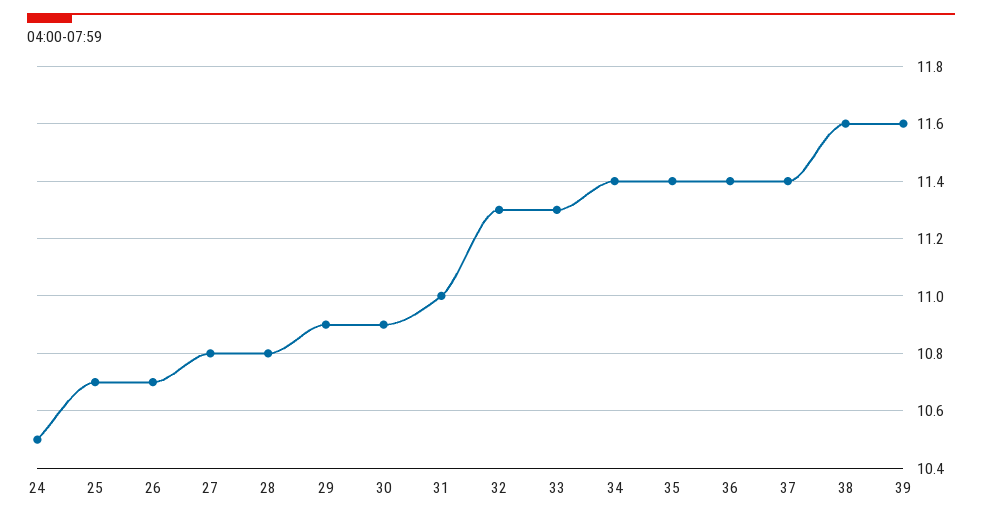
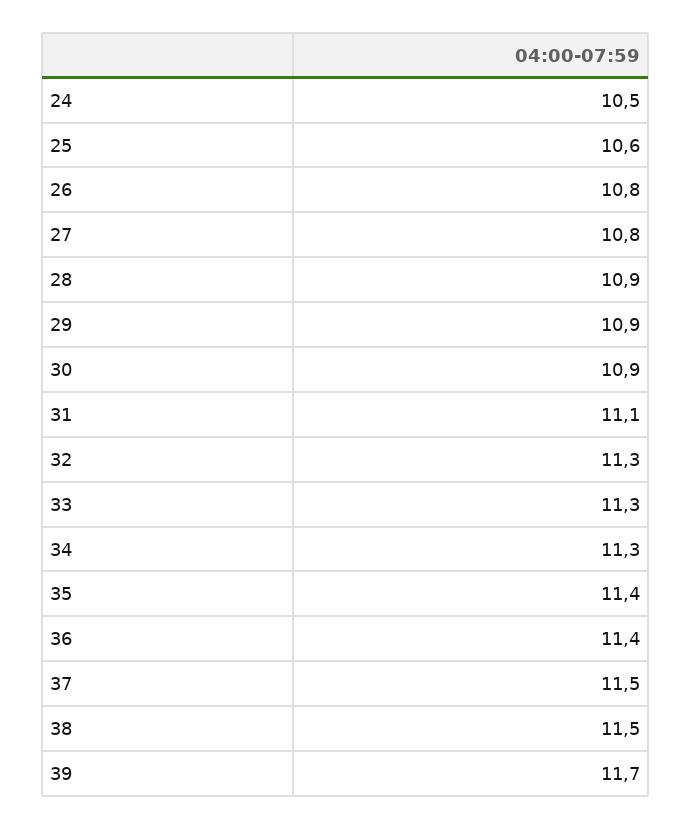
  {
    "24": 10.5,
-   "25": 10.7,
+   "25": 10.6,
-   "26": 10.7,
+   "26": 10.8,
    "27": 10.8,
-   "28": 10.8,
+   "28": 10.9,
    "29": 10.9,
    "30": 10.9,
-   "31": 11,
+   "31": 11.1,
    "32": 11.3,
    "33": 11.3,
-   "34": 11.4,
+   "34": 11.3,
    "35": 11.4,
    "36": 11.4,
-   "37": 11.4,
+   "37": 11.5,
-   "38": 11.6,
+   "38": 11.5,
-   "39": 11.6
+   "39": 11.7
  }

